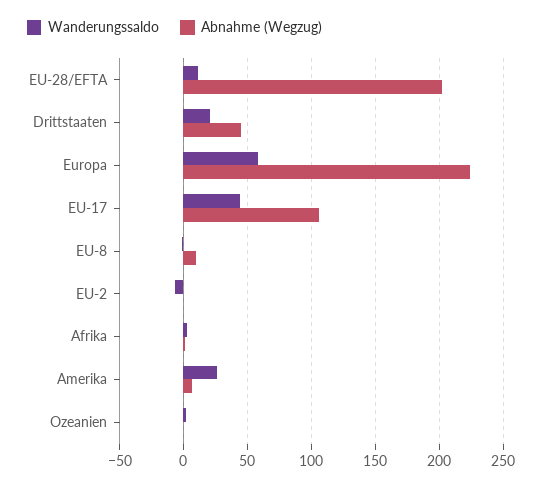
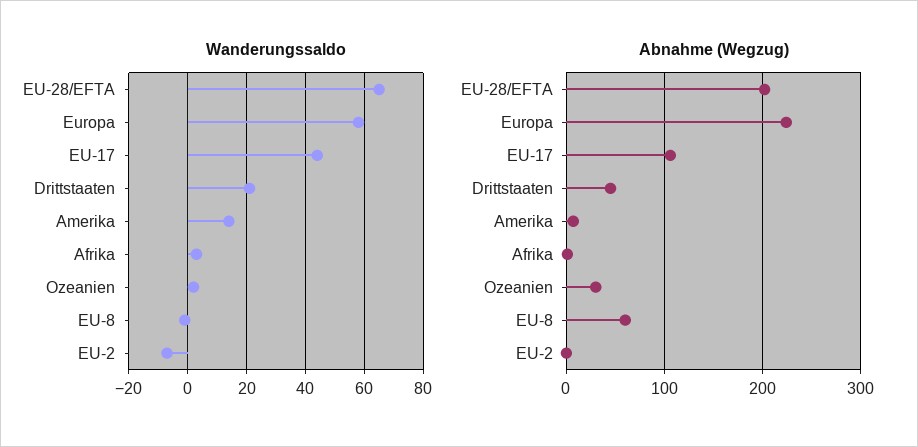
  {
    "Wanderungssaldo": {
-     "EU-28/EFTA": 10,
+     "EU-28/EFTA": 65,
      "Drittstaaten": 20,
      "Europa": 60,
      "EU-17": 45,
      "EU-8": 0,
      "EU-2": -5,
      "Afrika": 5,
-     "Amerika": 25,
+     "Amerika": 15,
      "Ozeanien": 0
    },
    "Abnahme (Wegzug)": {
      "EU-28/EFTA": 200,
      "Drittstaaten": 45,
      "Europa": 225,
      "EU-17": 105,
-     "EU-8": 10,
+     "EU-8": 60,
      "EU-2": 0,
      "Afrika": 0,
      "Amerika": 5,
-     "Ozeanien": 0
+     "Ozeanien": 30
    }
  }

